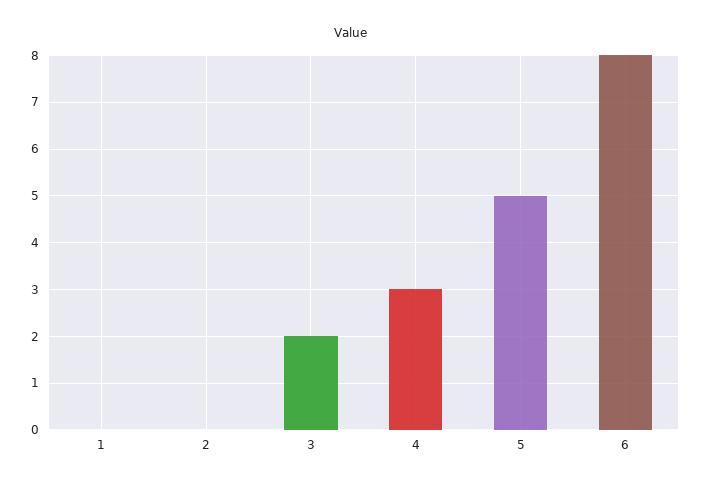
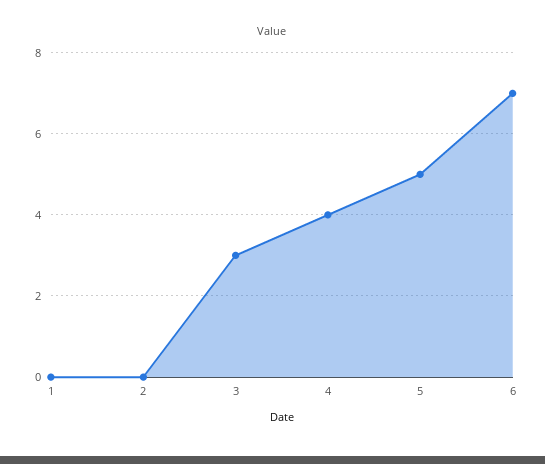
  {
    "1": 0,
    "2": 0,
-   "3": 2,
+   "3": 3,
-   "4": 3,
+   "4": 4,
    "5": 5,
-   "6": 8
+   "6": 7
  }

